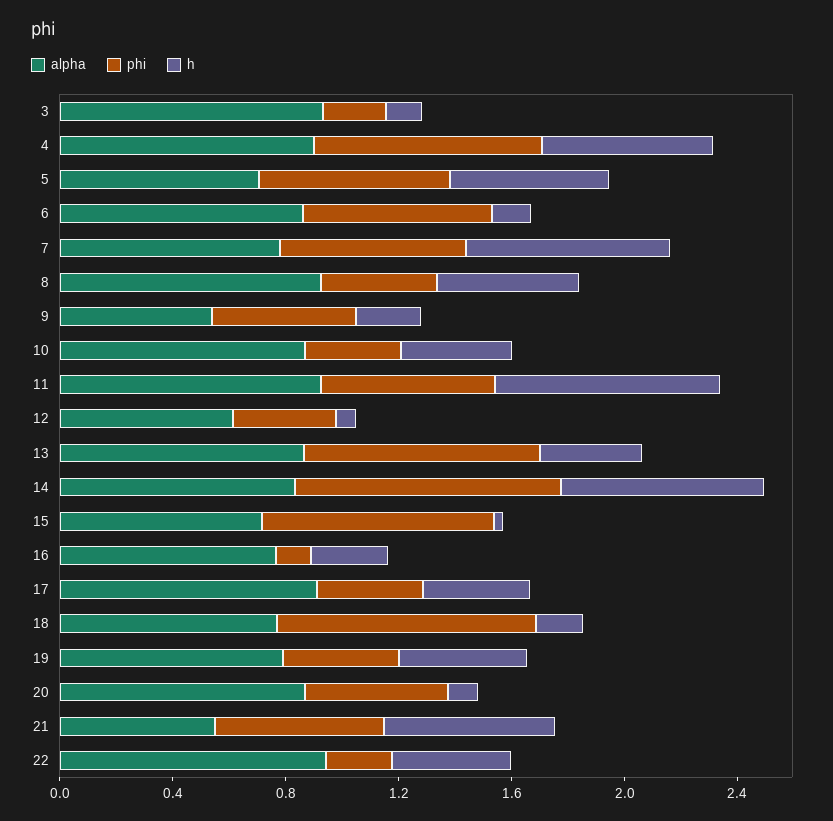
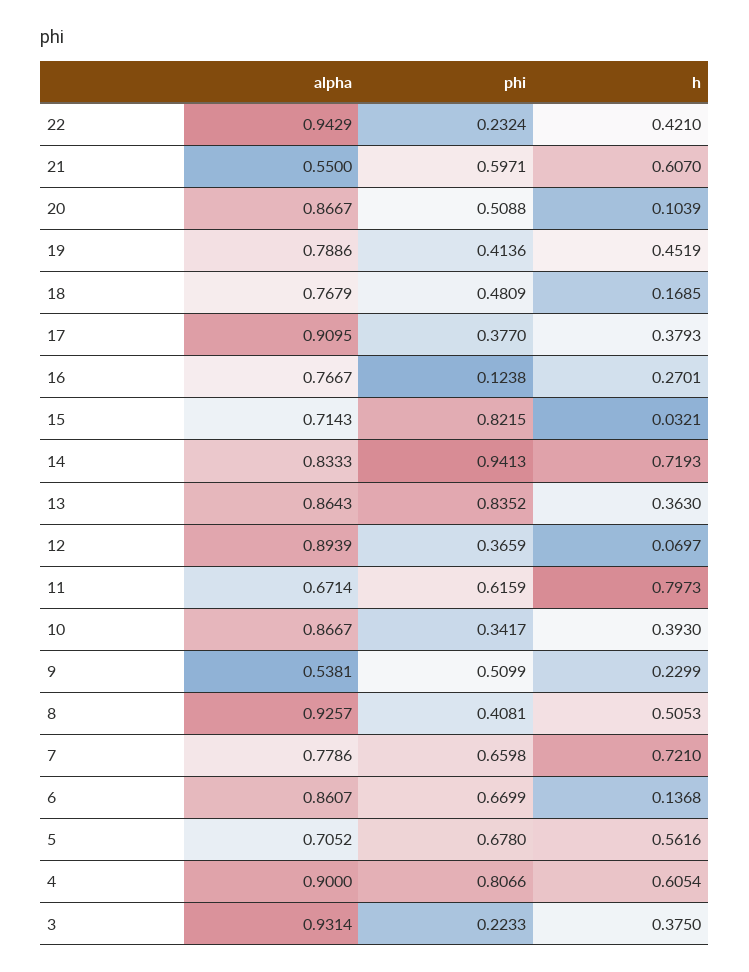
  {
    "alpha": {
      "3": 0.9314,
      "4": 0.9,
      "5": 0.7052,
      "6": 0.8607,
      "7": 0.7786,
      "8": 0.9257,
      "9": 0.5381,
      "10": 0.8667,
-     "11": 0.9,
+     "11": 0.6714,
-     "12": 0.6,
+     "12": 0.8939,
      "13": 0.8643,
      "14": 0.8333,
      "15": 0.7143,
      "16": 0.7667,
      "17": 0.9095,
      "18": 0.7679,
      "19": 0.7886,
      "20": 0.8667,
      "21": 0.55,
      "22": 0.9429
    },
    "phi": {
      "3": 0.2233,
      "4": 0.8066,
      "5": 0.678,
      "6": 0.6699,
      "7": 0.6598,
      "8": 0.4081,
      "9": 0.5099,
      "10": 0.3417,
      "11": 0.6159,
      "12": 0.3659,
      "13": 0.8352,
      "14": 0.9413,
      "15": 0.8215,
      "16": 0.1238,
      "17": 0.377,
-     "18": 0.9,
+     "18": 0.4809,
      "19": 0.4136,
      "20": 0.5088,
      "21": 0.5971,
      "22": 0.2324
    },
    "h": {
-     "3": 0.1,
+     "3": 0.375,
      "4": 0.6054,
      "5": 0.5616,
      "6": 0.1368,
      "7": 0.721,
      "8": 0.5053,
      "9": 0.2299,
      "10": 0.393,
      "11": 0.7973,
      "12": 0.0697,
      "13": 0.363,
      "14": 0.7193,
      "15": 0.0321,
      "16": 0.2701,
      "17": 0.3793,
      "18": 0.1685,
      "19": 0.4519,
      "20": 0.1039,
      "21": 0.607,
      "22": 0.421
    }
  }

